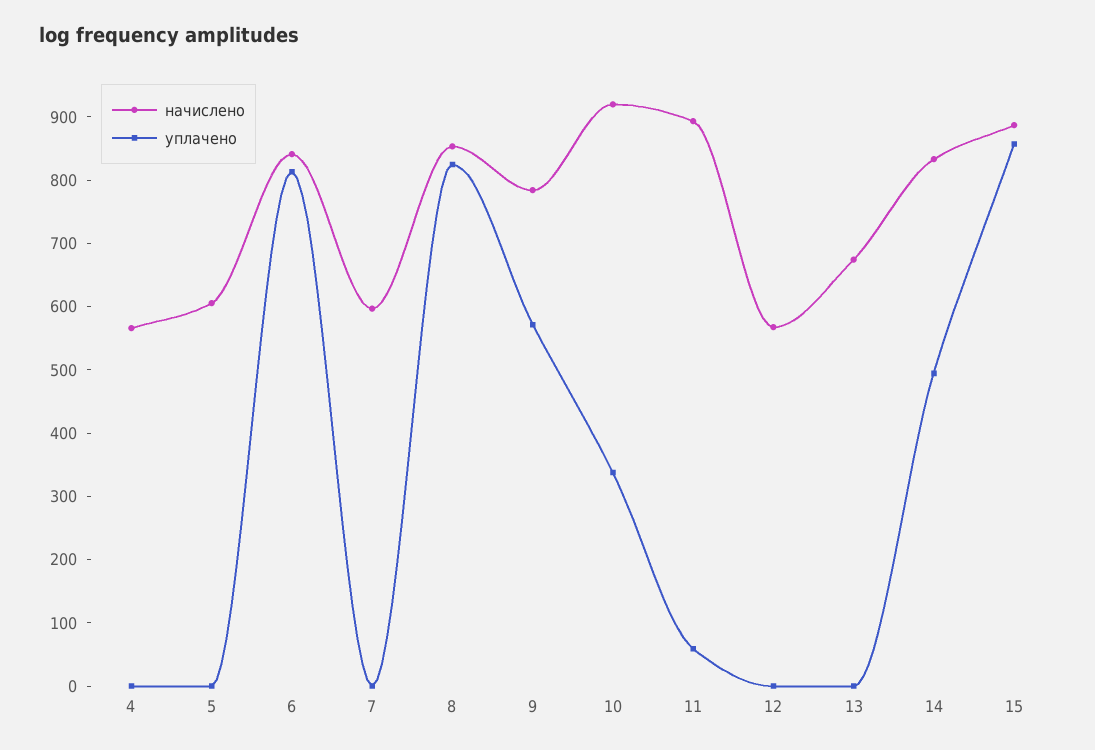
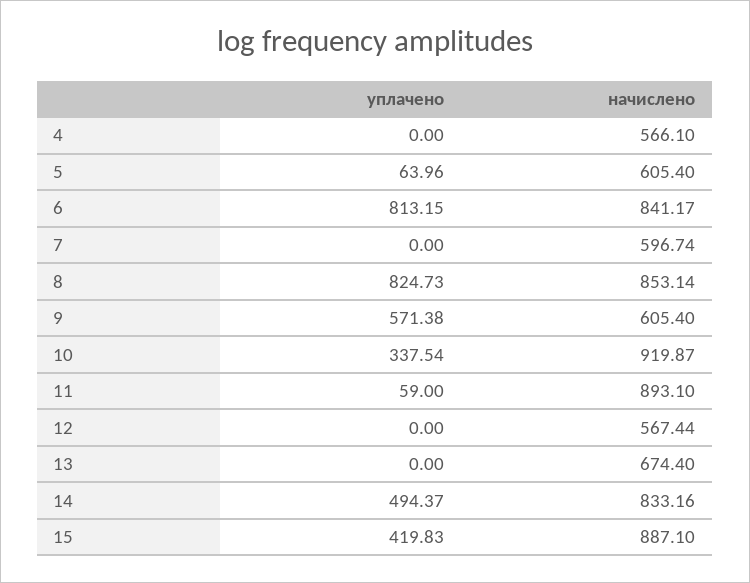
  {
    "начислено": {
      "4": 566.1,
      "5": 605.4,
      "6": 841.17,
      "7": 596.74,
      "8": 853.14,
-     "9": 780,
+     "9": 605.4,
      "10": 919.87,
      "11": 893.1,
      "12": 567.44,
      "13": 674.4,
      "14": 833.16,
      "15": 887.1
    },
    "уплачено": {
      "4": 0,
-     "5": 0,
+     "5": 63.96,
      "6": 813.15,
      "7": 0,
      "8": 824.73,
      "9": 571.38,
      "10": 337.54,
      "11": 59,
      "12": 0,
      "13": 0,
      "14": 494.37,
-     "15": 860
+     "15": 419.83
    }
  }

